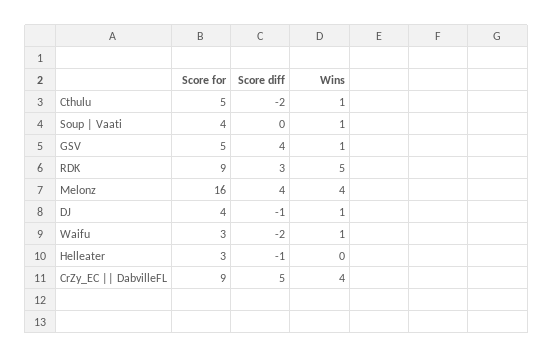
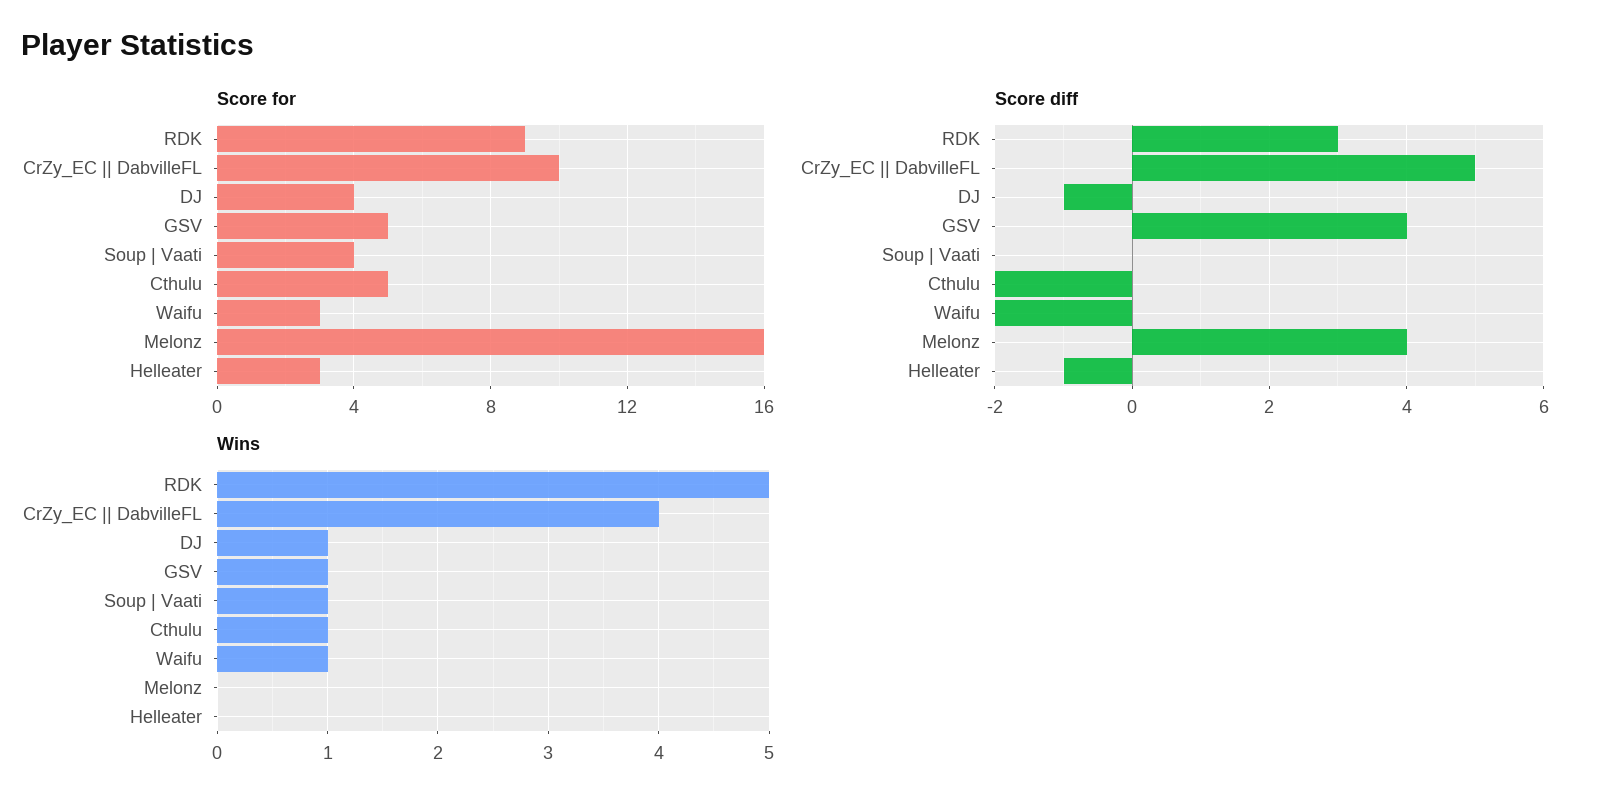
  {
    "Score for": {
      "Cthulu": 5,
      "Soup | Vaati": 4,
      "GSV": 5,
      "RDK": 9,
      "Melonz": 16,
      "DJ": 4,
      "Waifu": 3,
      "Helleater": 3,
-     "CrZy_EC || DabvilleFL": 9
+     "CrZy_EC || DabvilleFL": 10
    },
    "Score diff": {
      "Cthulu": -2,
      "Soup | Vaati": 0,
      "GSV": 4,
      "RDK": 3,
      "Melonz": 4,
      "DJ": -1,
      "Waifu": -2,
      "Helleater": -1,
      "CrZy_EC || DabvilleFL": 5
    },
    "Wins": {
      "Cthulu": 1,
      "Soup | Vaati": 1,
      "GSV": 1,
      "RDK": 5,
-     "Melonz": 4,
+     "Melonz": 0,
      "DJ": 1,
      "Waifu": 1,
      "Helleater": 0,
      "CrZy_EC || DabvilleFL": 4
    }
  }

